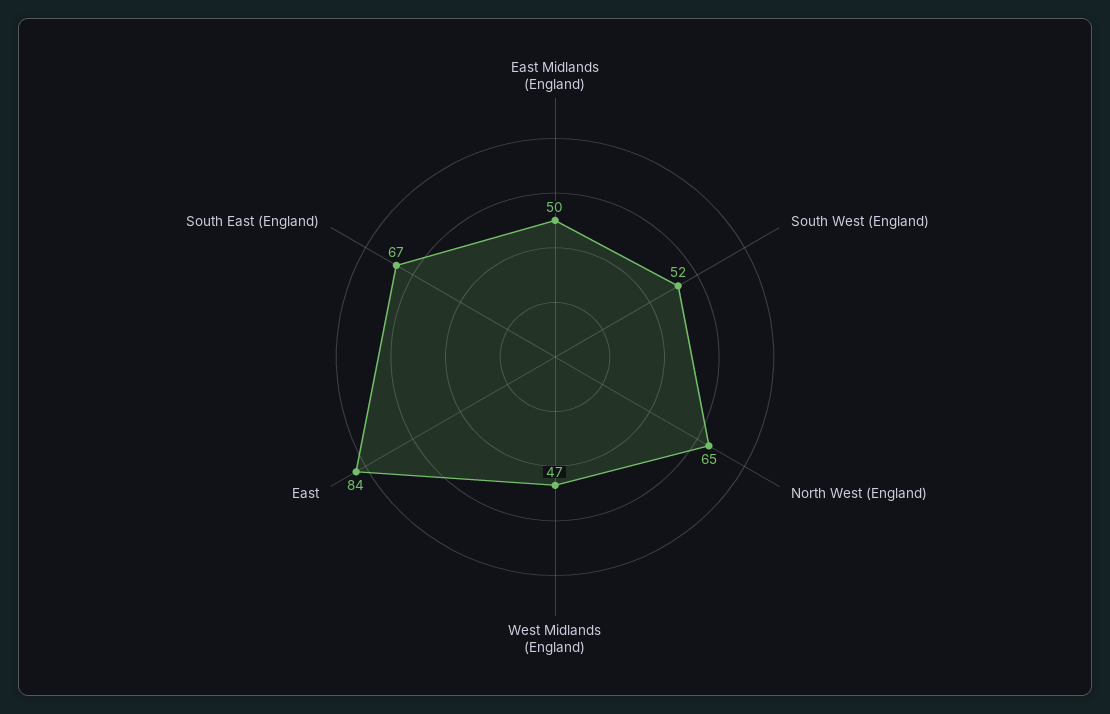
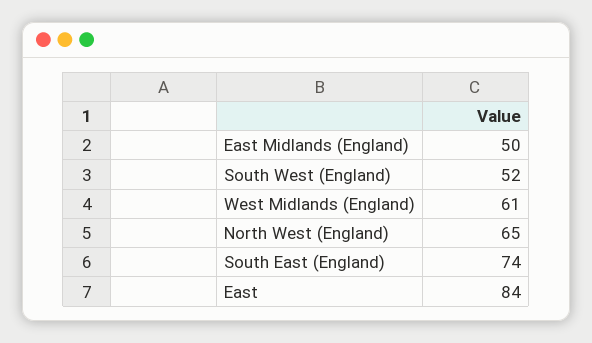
  {
    "East Midlands (England)": 50,
    "South West (England)": 52,
    "North West (England)": 65,
-   "West Midlands (England)": 47,
+   "West Midlands (England)": 61,
    "East": 84,
-   "South East (England)": 67
+   "South East (England)": 74
  }

